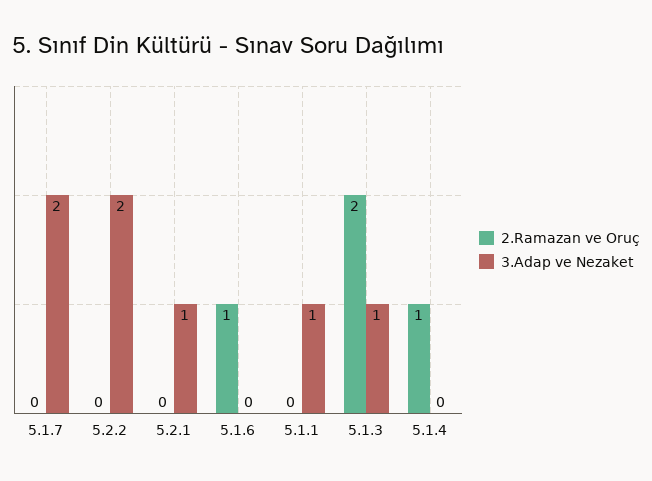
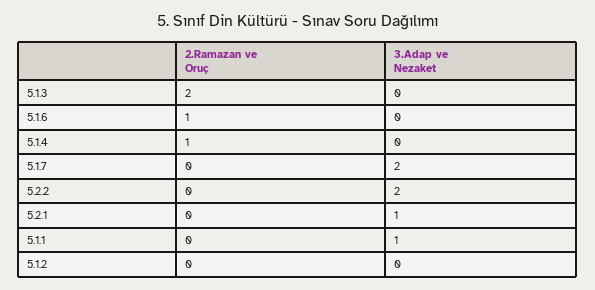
  {
    "2.Ramazan ve Oruç": {
      "5.1.7": 0,
      "5.2.2": 0,
      "5.2.1": 0,
      "5.1.6": 1,
      "5.1.1": 0,
      "5.1.3": 2,
-     "5.1.4": 1
+     "5.1.4": 1,
+     "5.1.2": 0
    },
    "3.Adap ve Nezaket": {
      "5.1.7": 2,
      "5.2.2": 2,
      "5.2.1": 1,
      "5.1.6": 0,
      "5.1.1": 1,
-     "5.1.3": 1,
+     "5.1.3": 0,
-     "5.1.4": 0
+     "5.1.4": 0,
+     "5.1.2": 0
    }
  }

